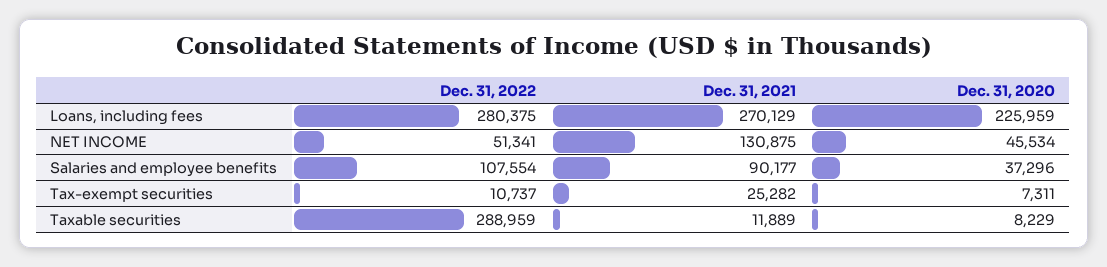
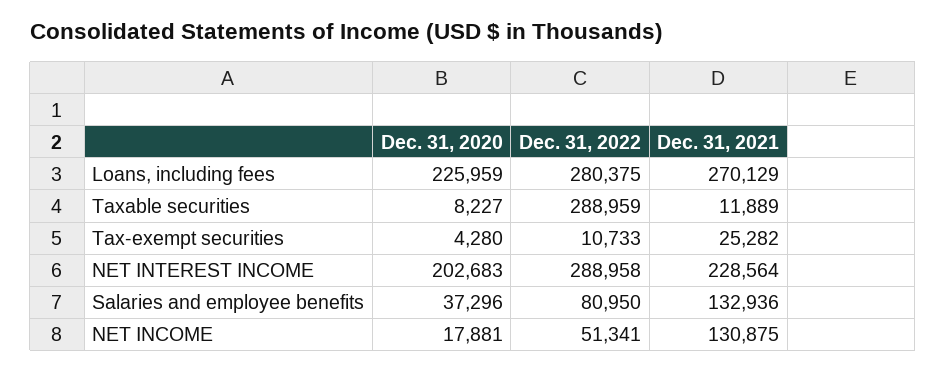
  {
    "Dec. 31, 2022": {
      "Loans, including fees": 280375,
      "NET INCOME": 51341,
-     "Salaries and employee benefits": 107554,
+     "Salaries and employee benefits": 80950,
-     "Tax-exempt securities": 10737,
+     "Tax-exempt securities": 10733,
-     "Taxable securities": 288959
+     "Taxable securities": 288959,
+     "NET INTEREST INCOME": 288958
    },
    "Dec. 31, 2021": {
      "Loans, including fees": 270129,
      "NET INCOME": 130875,
-     "Salaries and employee benefits": 90177,
+     "Salaries and employee benefits": 132936,
      "Tax-exempt securities": 25282,
-     "Taxable securities": 11889
+     "Taxable securities": 11889,
+     "NET INTEREST INCOME": 228564
    },
    "Dec. 31, 2020": {
      "Loans, including fees": 225959,
-     "NET INCOME": 45534,
+     "NET INCOME": 17881,
      "Salaries and employee benefits": 37296,
-     "Tax-exempt securities": 7311,
+     "Tax-exempt securities": 4280,
-     "Taxable securities": 8229
+     "Taxable securities": 8227,
+     "NET INTEREST INCOME": 202683
    }
  }

